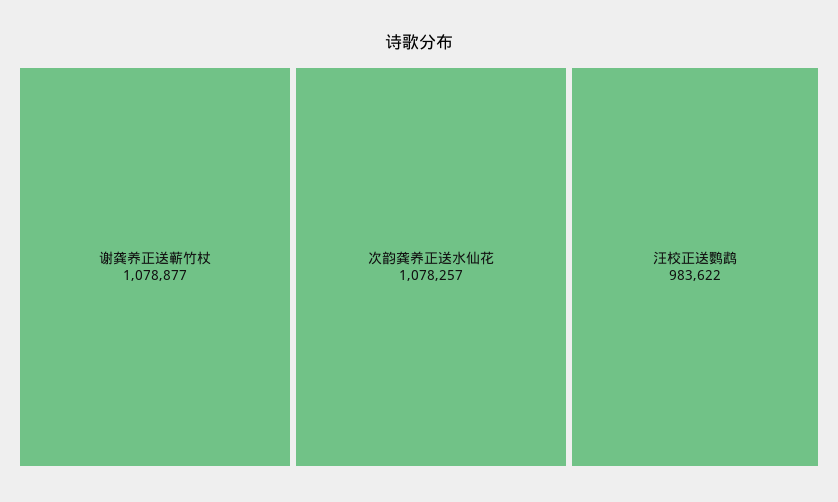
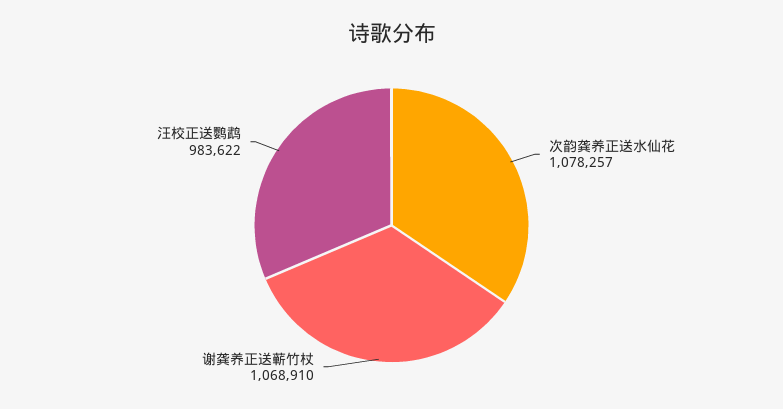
  {
-   "谢龚养正送蕲竹杖": 1078877,
+   "谢龚养正送蕲竹杖": 1068910,
    "次韵龚养正送水仙花": 1078257,
    "汪校正送鹦鹉": 983622
  }

